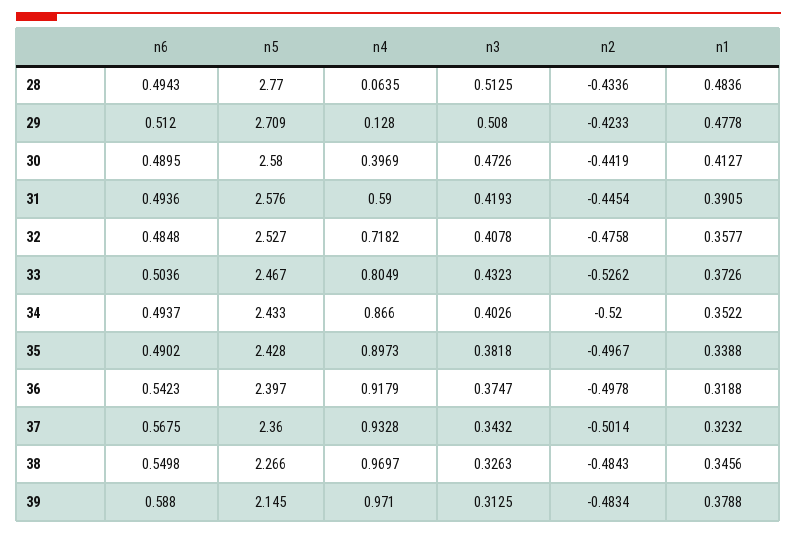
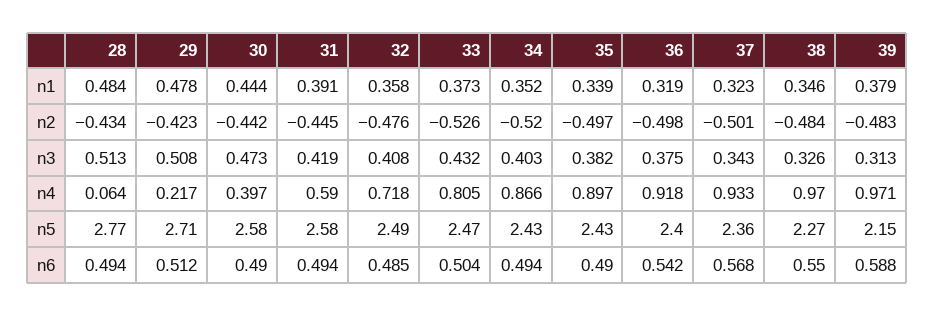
  {
    "n6": {
      "28": 0.4943,
      "29": 0.512,
      "30": 0.4895,
      "31": 0.4936,
      "32": 0.4848,
      "33": 0.5036,
      "34": 0.4937,
      "35": 0.4902,
      "36": 0.5423,
      "37": 0.5675,
      "38": 0.5498,
      "39": 0.588
    },
    "n5": {
      "28": 2.77,
      "29": 2.709,
      "30": 2.58,
      "31": 2.576,
-     "32": 2.527,
+     "32": 2.49,
      "33": 2.467,
      "34": 2.433,
      "35": 2.428,
      "36": 2.397,
      "37": 2.36,
      "38": 2.266,
      "39": 2.145
    },
    "n4": {
      "28": 0.0635,
-     "29": 0.128,
+     "29": 0.217,
      "30": 0.3969,
      "31": 0.59,
      "32": 0.7182,
      "33": 0.8049,
      "34": 0.866,
      "35": 0.8973,
      "36": 0.9179,
      "37": 0.9328,
      "38": 0.9697,
      "39": 0.971
    },
    "n3": {
      "28": 0.5125,
      "29": 0.508,
      "30": 0.4726,
      "31": 0.4193,
      "32": 0.4078,
      "33": 0.4323,
      "34": 0.4026,
      "35": 0.3818,
      "36": 0.3747,
      "37": 0.3432,
      "38": 0.3263,
      "39": 0.3125
    },
    "n2": {
      "28": -0.4336,
      "29": -0.4233,
      "30": -0.4419,
      "31": -0.4454,
      "32": -0.4758,
      "33": -0.5262,
      "34": -0.52,
      "35": -0.4967,
      "36": -0.4978,
      "37": -0.5014,
      "38": -0.4843,
      "39": -0.4834
    },
    "n1": {
      "28": 0.4836,
      "29": 0.4778,
-     "30": 0.4127,
+     "30": 0.444,
      "31": 0.3905,
      "32": 0.3577,
      "33": 0.3726,
      "34": 0.3522,
      "35": 0.3388,
      "36": 0.3188,
      "37": 0.3232,
      "38": 0.3456,
      "39": 0.3788
    }
  }

